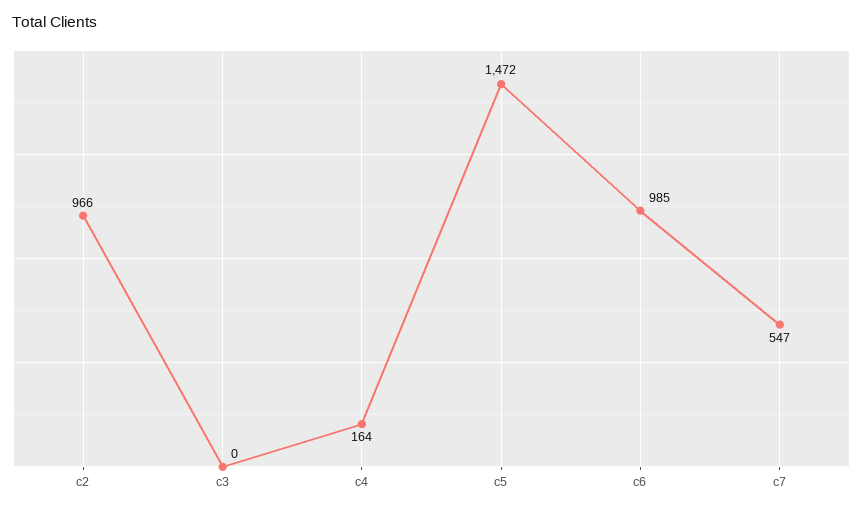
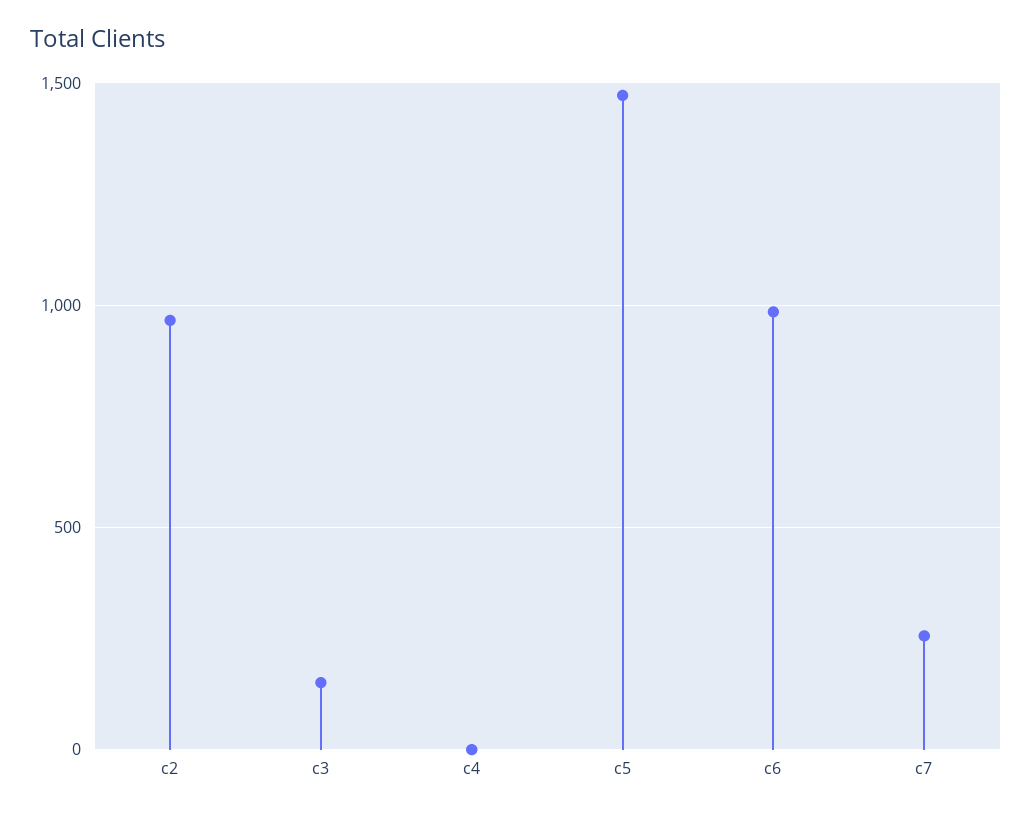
  {
    "c2": 966,
-   "c3": 0,
+   "c3": 150,
-   "c4": 164,
+   "c4": 0,
    "c5": 1472,
    "c6": 985,
-   "c7": 547
+   "c7": 250
  }

